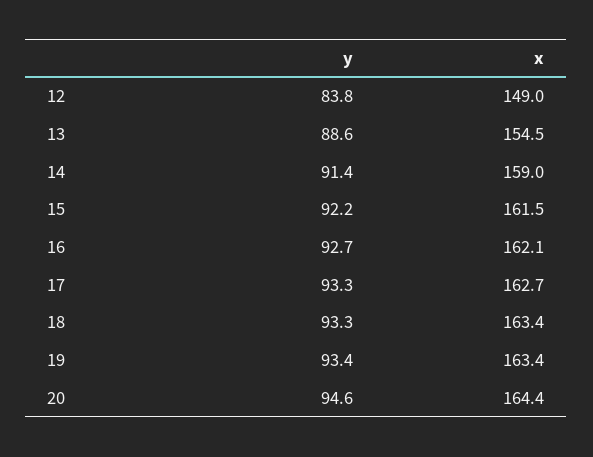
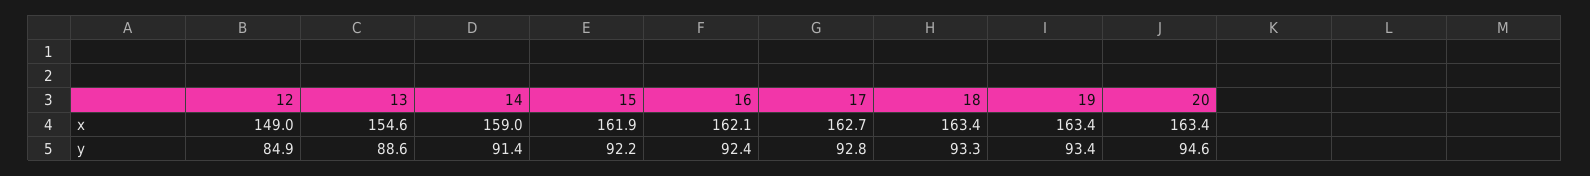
  {
    "y": {
-     "12": 83.8,
+     "12": 84.9,
      "13": 88.6,
      "14": 91.4,
      "15": 92.2,
-     "16": 92.7,
+     "16": 92.4,
-     "17": 93.3,
+     "17": 92.8,
      "18": 93.3,
      "19": 93.4,
      "20": 94.6
    },
    "x": {
      "12": 149,
-     "13": 154.5,
+     "13": 154.6,
      "14": 159,
-     "15": 161.5,
+     "15": 161.9,
      "16": 162.1,
      "17": 162.7,
      "18": 163.4,
      "19": 163.4,
-     "20": 164.4
+     "20": 163.4
    }
  }

